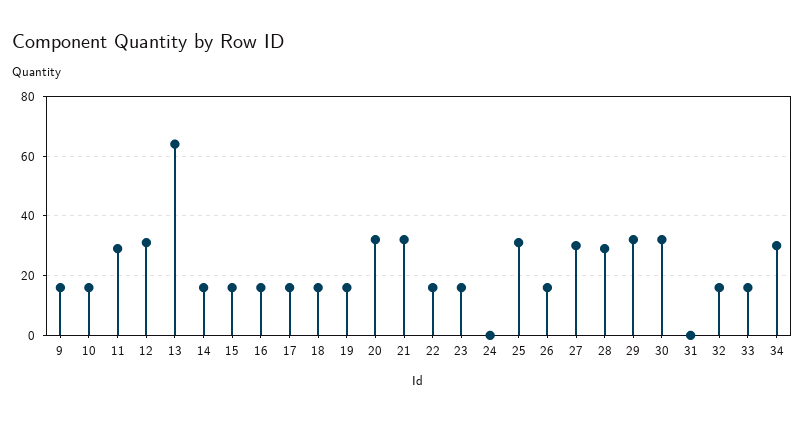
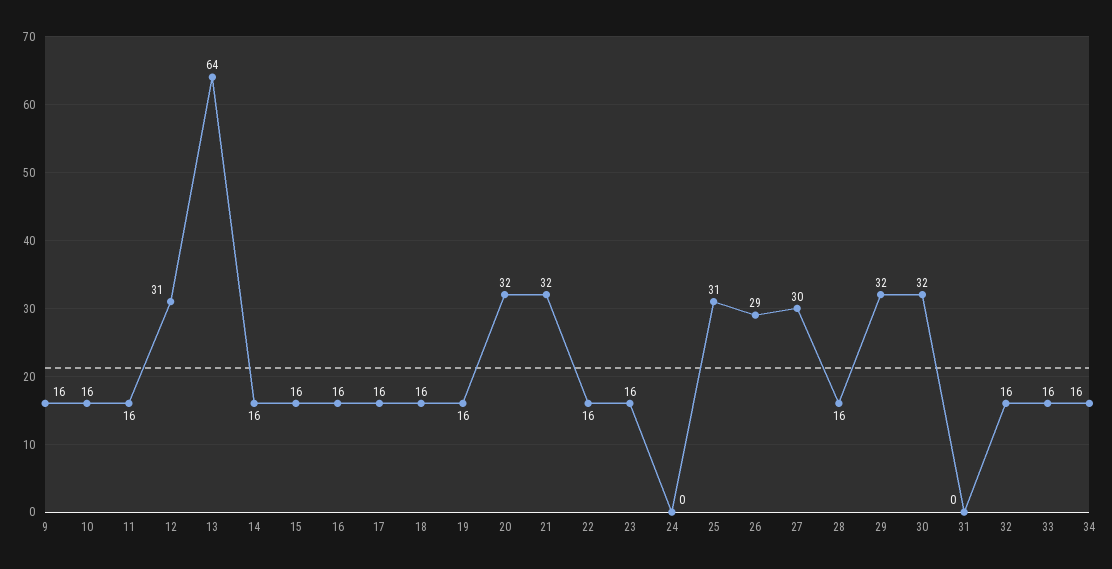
  {
    "9": 16,
    "10": 16,
-   "11": 30,
+   "11": 16,
    "12": 31,
    "13": 64,
    "14": 16,
    "15": 16,
    "16": 16,
    "17": 16,
    "18": 16,
    "19": 16,
    "20": 32,
    "21": 32,
    "22": 16,
    "23": 16,
    "24": 0,
    "25": 31,
-   "26": 15,
+   "26": 29,
    "27": 30,
-   "28": 30,
+   "28": 16,
    "29": 32,
    "30": 32,
    "31": 0,
    "32": 16,
    "33": 16,
-   "34": 30
+   "34": 16
  }

